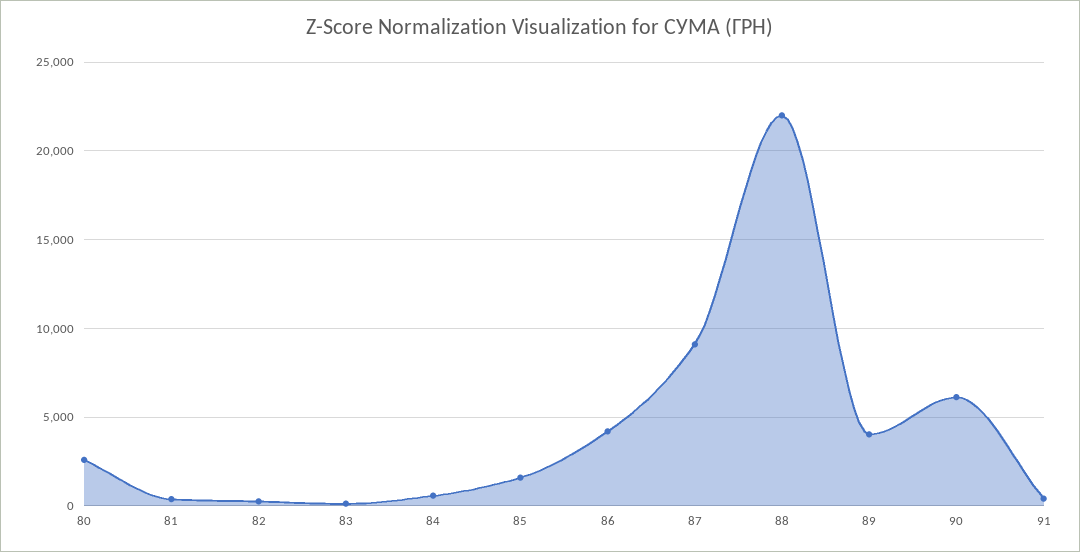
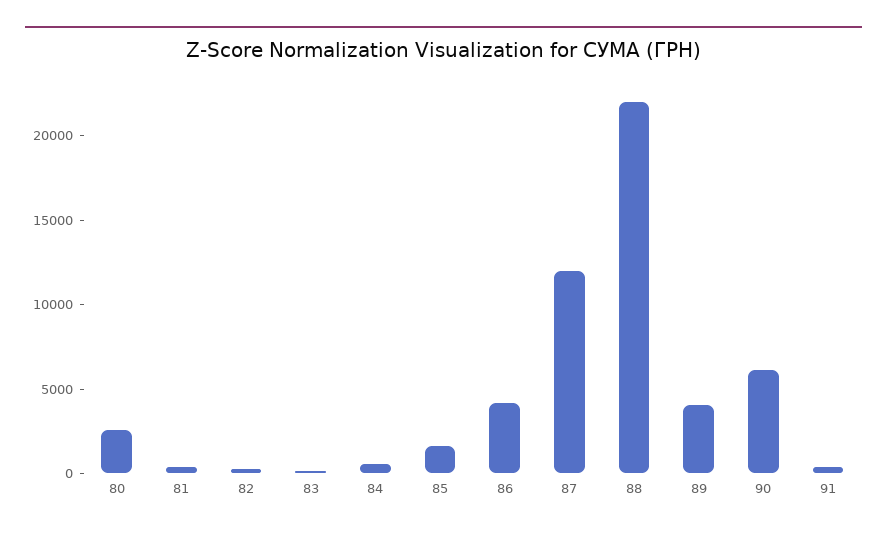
  {
    "80": 2500,
    "81": 500,
    "82": 500,
    "83": 0,
    "84": 500,
    "85": 1500,
    "86": 4000,
-   "87": 9000,
+   "87": 12000,
    "88": 22000,
    "89": 4000,
    "90": 6000,
    "91": 500
  }

